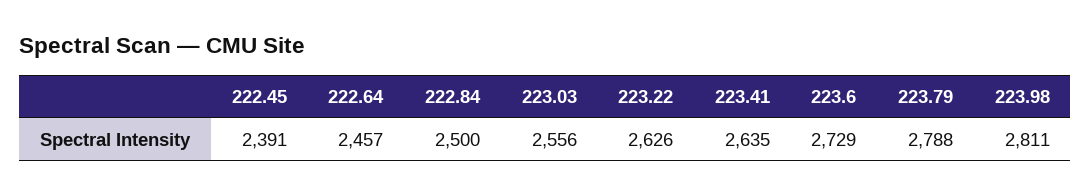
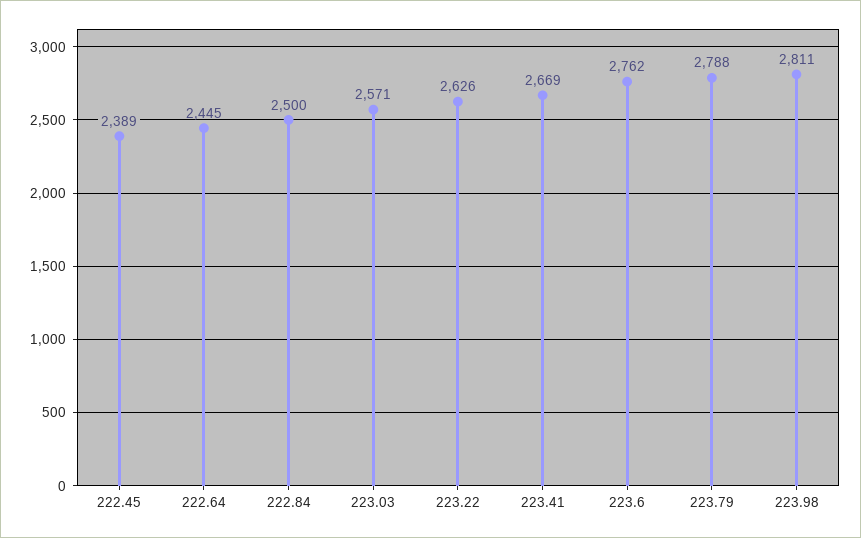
  {
-   "222.45": 2391,
+   "222.45": 2389,
-   "222.64": 2457,
+   "222.64": 2445,
    "222.84": 2500,
-   "223.03": 2556,
+   "223.03": 2571,
    "223.22": 2626,
-   "223.41": 2635,
+   "223.41": 2669,
-   "223.6": 2729,
+   "223.6": 2762,
    "223.79": 2788,
    "223.98": 2811
  }

